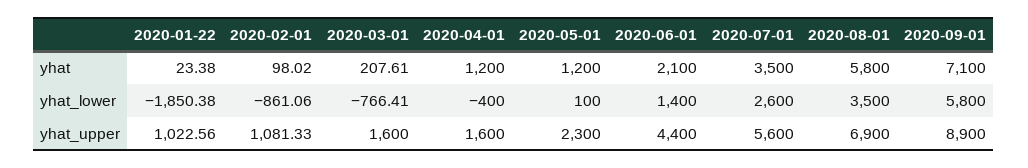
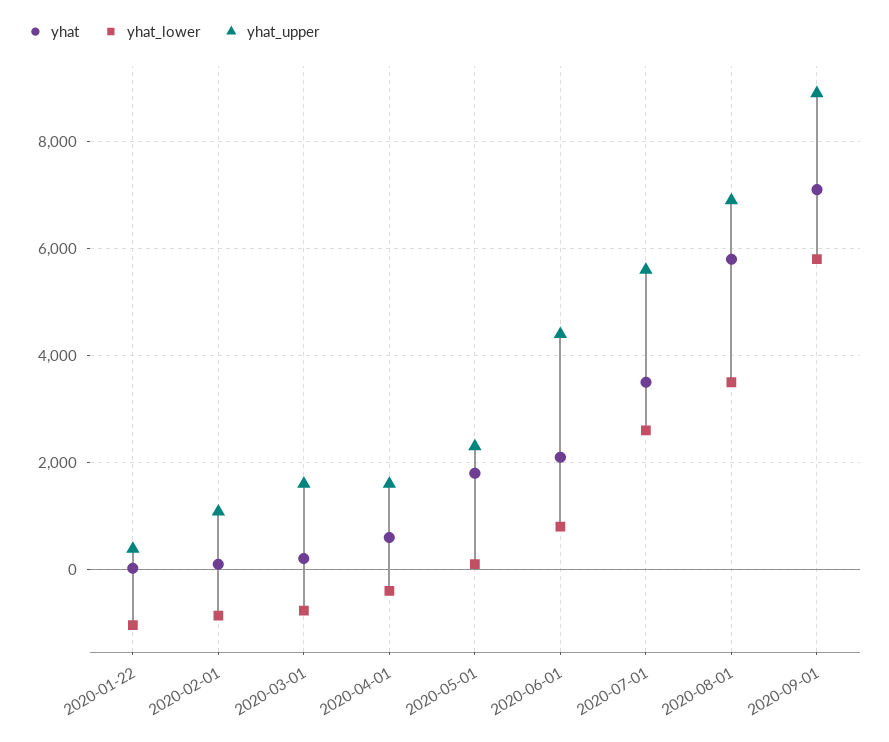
  {
    "yhat": {
      "2020-01-22": 23.38,
      "2020-02-01": 98.02,
      "2020-03-01": 207.61,
-     "2020-04-01": 1200,
+     "2020-04-01": 600,
-     "2020-05-01": 1200,
+     "2020-05-01": 1800,
      "2020-06-01": 2100,
      "2020-07-01": 3500,
      "2020-08-01": 5800,
      "2020-09-01": 7100
    },
    "yhat_lower": {
-     "2020-01-22": -1850.38,
+     "2020-01-22": -1000,
      "2020-02-01": -861.06,
      "2020-03-01": -766.41,
      "2020-04-01": -400,
      "2020-05-01": 100,
-     "2020-06-01": 1400,
+     "2020-06-01": 800,
      "2020-07-01": 2600,
      "2020-08-01": 3500,
      "2020-09-01": 5800
    },
    "yhat_upper": {
-     "2020-01-22": 1022.56,
+     "2020-01-22": 400,
      "2020-02-01": 1081.33,
      "2020-03-01": 1600,
      "2020-04-01": 1600,
      "2020-05-01": 2300,
      "2020-06-01": 4400,
      "2020-07-01": 5600,
      "2020-08-01": 6900,
      "2020-09-01": 8900
    }
  }

